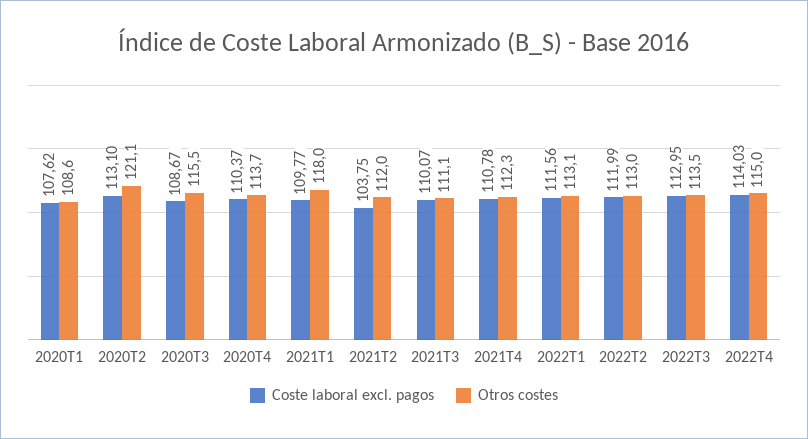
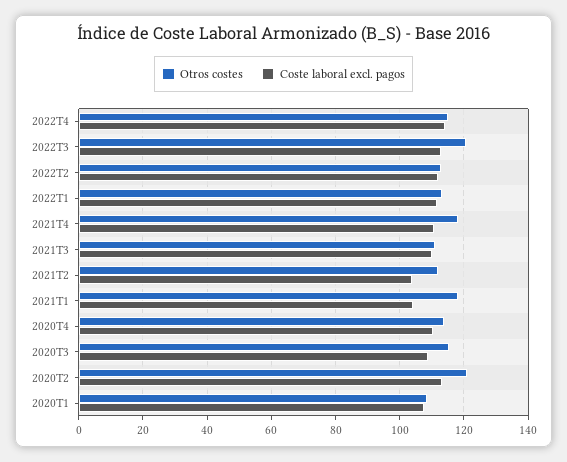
  {
    "Coste laboral excl. pagos": {
      "2020T1": 107.62,
      "2020T2": 113.1,
      "2020T3": 108.67,
      "2020T4": 110.37,
-     "2021T1": 109.77,
+     "2021T1": 104,
      "2021T2": 103.75,
      "2021T3": 110.07,
      "2021T4": 110.78,
      "2022T1": 111.56,
      "2022T2": 111.99,
      "2022T3": 112.95,
      "2022T4": 114.03
    },
    "Otros costes": {
      "2020T1": 108.6,
      "2020T2": 121.1,
      "2020T3": 115.5,
      "2020T4": 113.7,
      "2021T1": 118,
      "2021T2": 112,
      "2021T3": 111.1,
-     "2021T4": 112.3,
+     "2021T4": 118,
      "2022T1": 113.1,
      "2022T2": 113,
-     "2022T3": 113.5,
+     "2022T3": 120,
      "2022T4": 115
    }
  }

